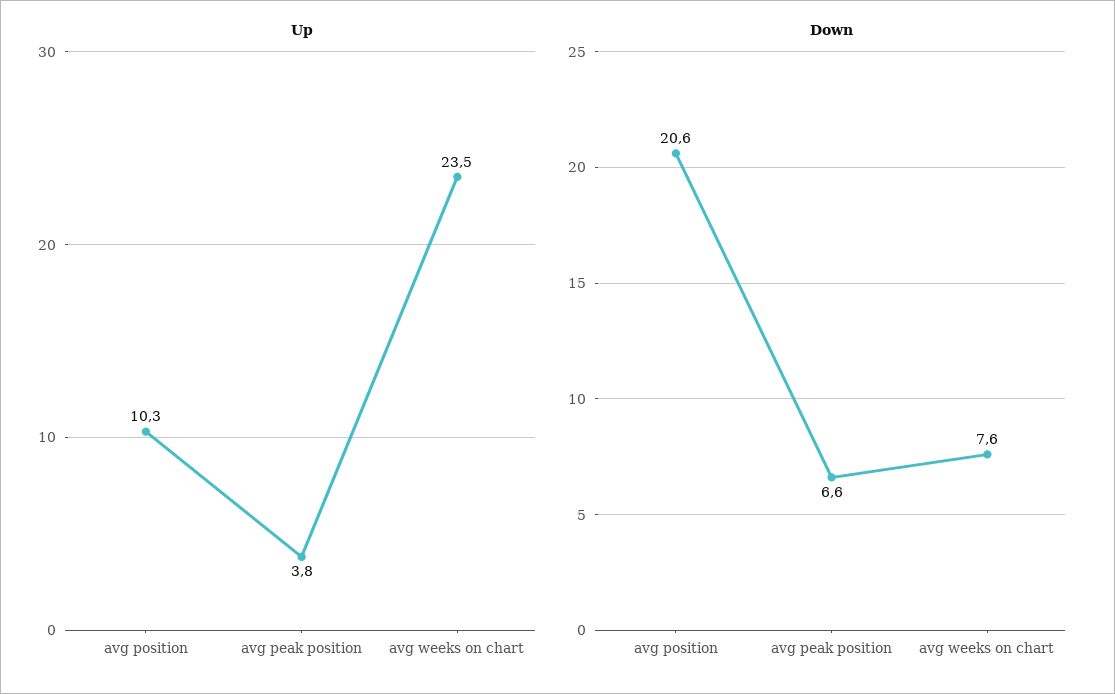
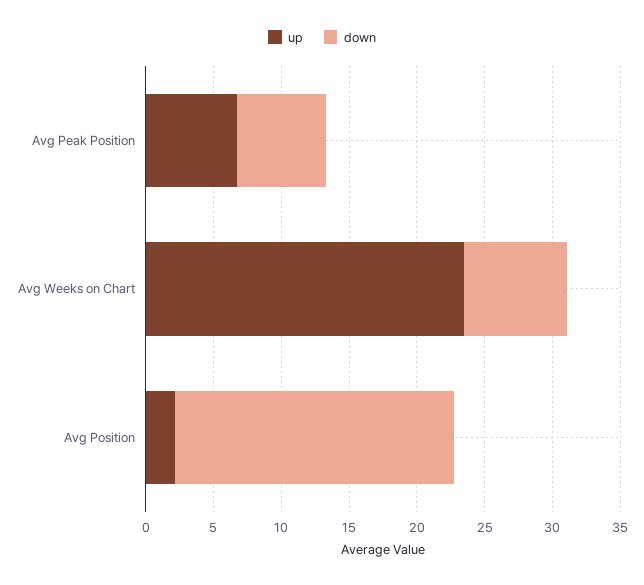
  {
    "Up": {
-     "avg position": 10.3,
+     "avg position": 2,
-     "avg peak position": 3.8,
+     "avg peak position": 7,
      "avg weeks on chart": 23.5
    },
    "Down": {
      "avg position": 20.6,
      "avg peak position": 6.6,
      "avg weeks on chart": 7.6
    }
  }

